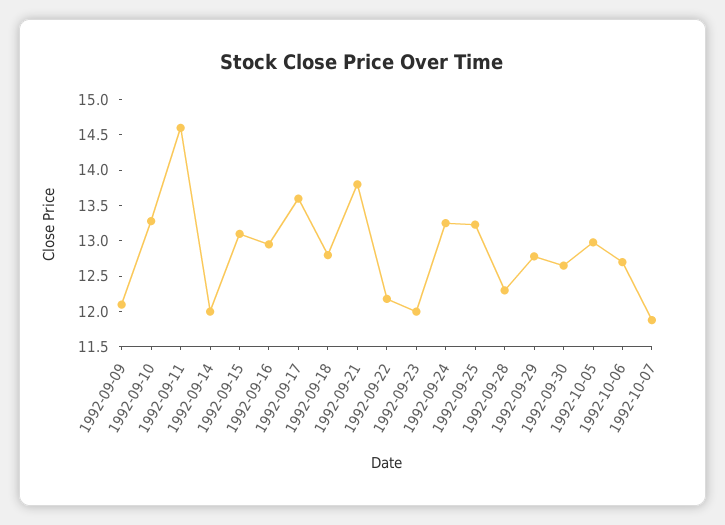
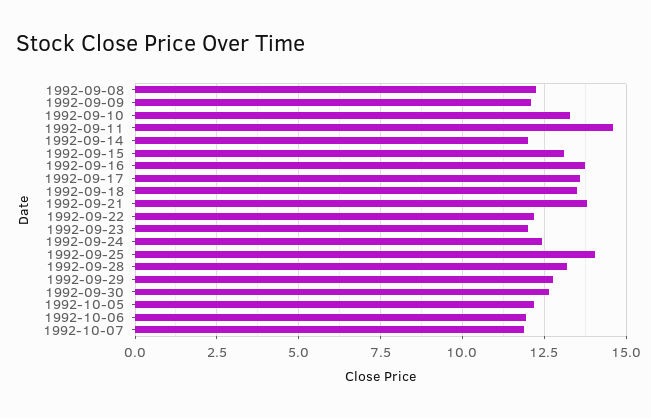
  {
    "1992-09-09": 12,
    "1992-09-10": 13.25,
    "1992-09-11": 14.5,
    "1992-09-14": 12,
    "1992-09-15": 13,
-   "1992-09-16": 13,
+   "1992-09-16": 13.75,
    "1992-09-17": 13.5,
-   "1992-09-18": 12.75,
+   "1992-09-18": 13.5,
    "1992-09-21": 13.75,
    "1992-09-22": 12.25,
    "1992-09-23": 12,
-   "1992-09-24": 13.25,
+   "1992-09-24": 12.5,
-   "1992-09-25": 13.25,
+   "1992-09-25": 14,
-   "1992-09-28": 12.25,
+   "1992-09-28": 13.25,
    "1992-09-29": 12.75,
    "1992-09-30": 12.75,
-   "1992-10-05": 13,
+   "1992-10-05": 12.25,
-   "1992-10-06": 12.75,
+   "1992-10-06": 12,
-   "1992-10-07": 12
+   "1992-10-07": 12,
+   "1992-09-08": 12.25
  }

